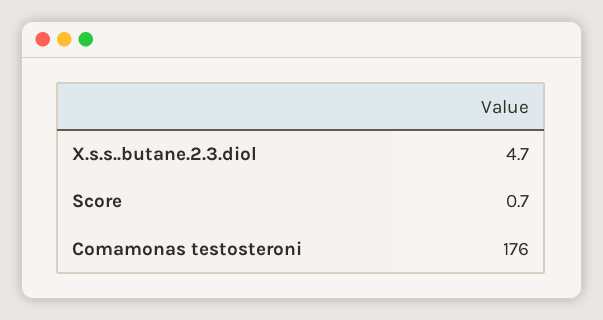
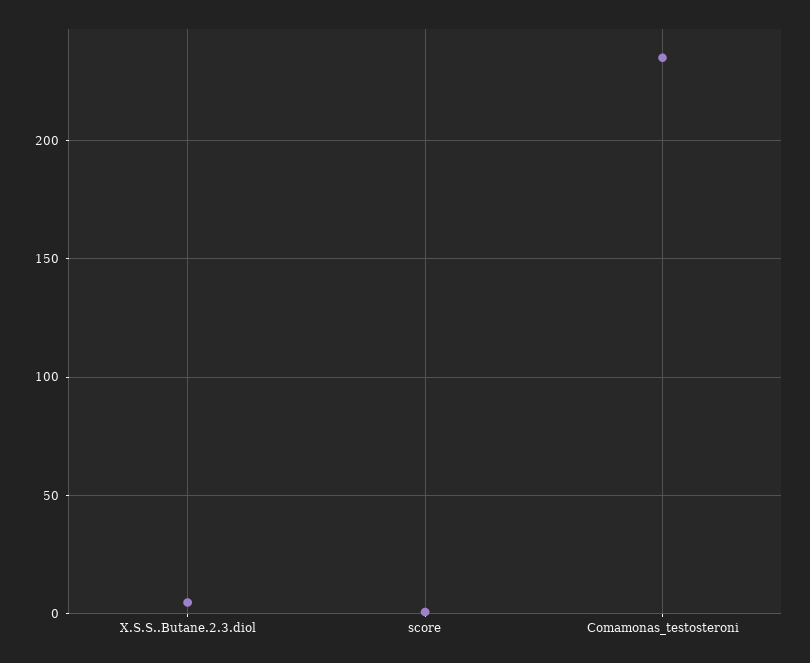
  {
    "X.s.s..butane.2.3.diol": 4.7,
    "Score": 0.7,
-   "Comamonas testosteroni": 176
+   "Comamonas testosteroni": 235
  }

